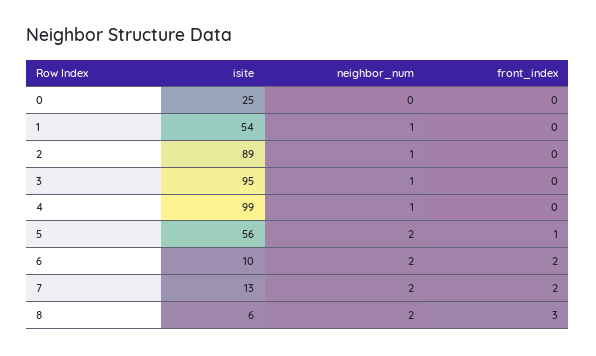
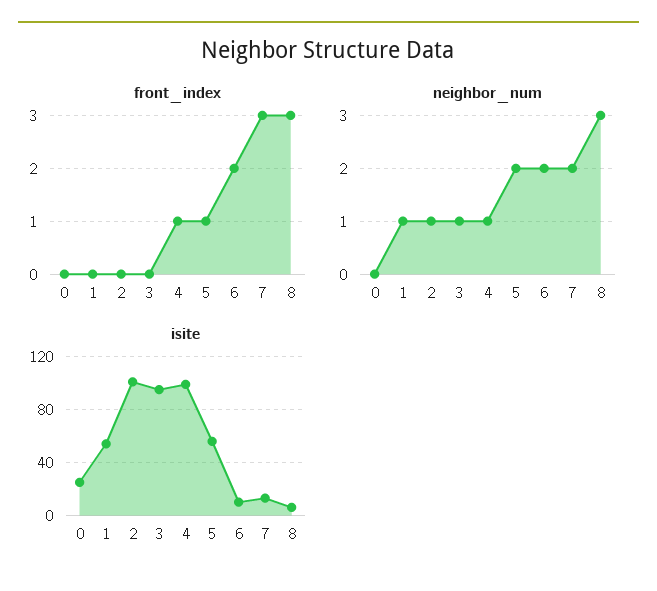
  {
    "isite": {
      "0": 25,
      "1": 54,
-     "2": 89,
+     "2": 100,
      "3": 95,
      "4": 99,
      "5": 56,
      "6": 10,
      "7": 13,
      "8": 6
    },
    "neighbor_num": {
      "0": 0,
      "1": 1,
      "2": 1,
      "3": 1,
      "4": 1,
      "5": 2,
      "6": 2,
      "7": 2,
-     "8": 2
+     "8": 3
    },
    "front_index": {
      "0": 0,
      "1": 0,
      "2": 0,
      "3": 0,
-     "4": 0,
+     "4": 1,
      "5": 1,
      "6": 2,
-     "7": 2,
+     "7": 3,
      "8": 3
    }
  }

